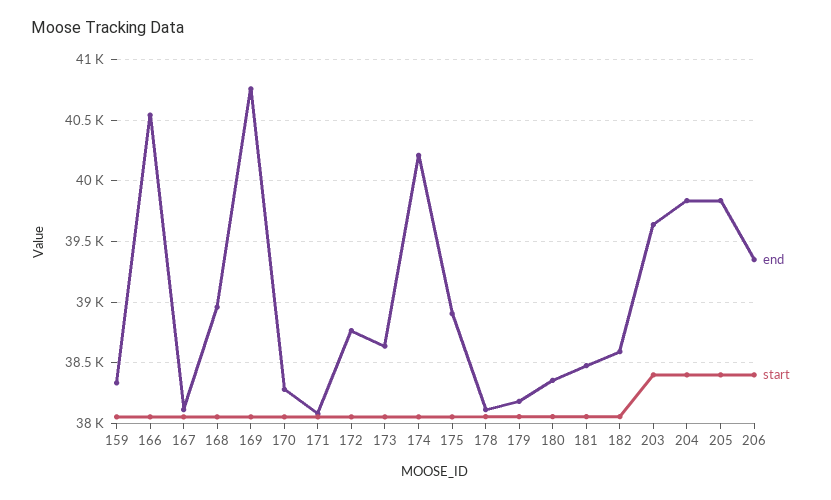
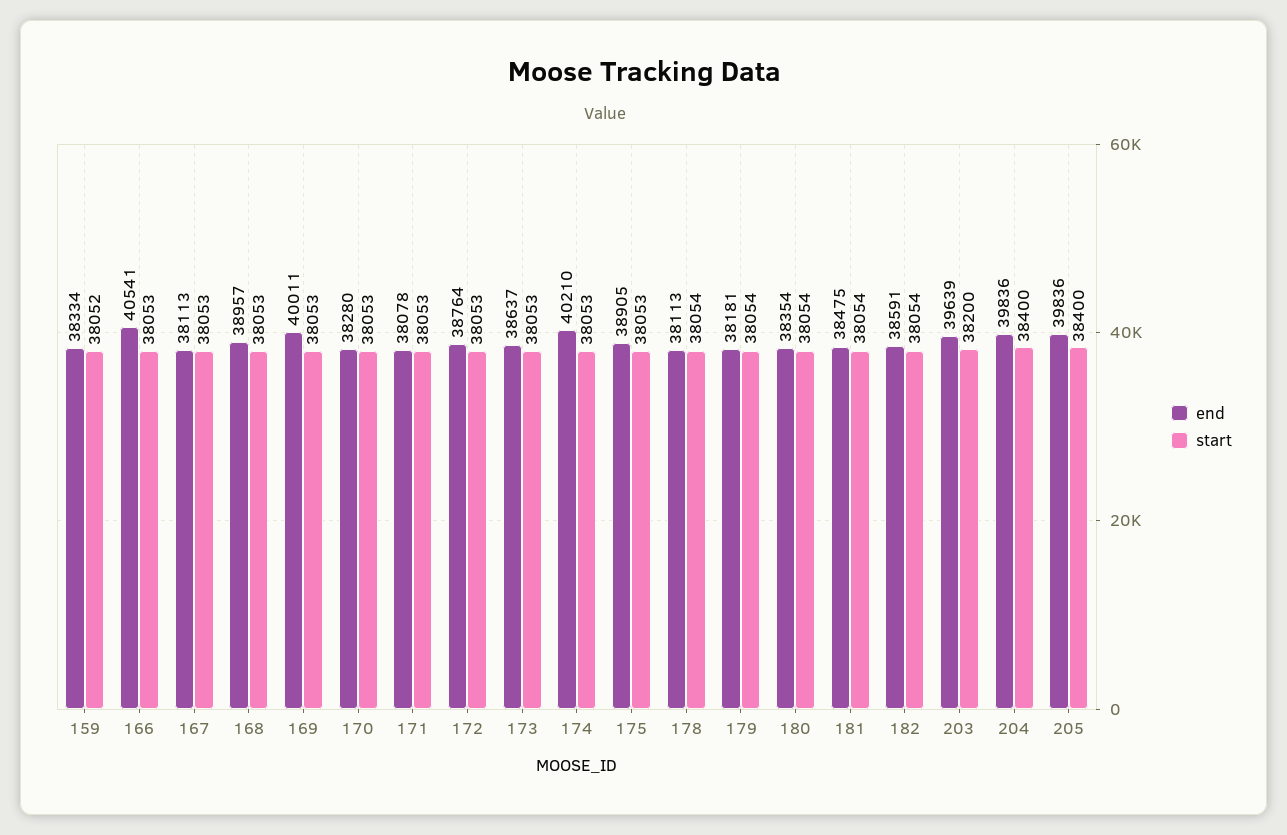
  {
    "end": {
      "159": 38334,
      "166": 40541,
      "167": 38113,
      "168": 38957,
-     "169": 40750,
+     "169": 40011,
      "170": 38280,
      "171": 38078,
      "172": 38764,
      "173": 38637,
      "174": 40210,
      "175": 38905,
      "178": 38113,
      "179": 38181,
      "180": 38354,
      "181": 38475,
      "182": 38591,
      "203": 39639,
      "204": 39836,
-     "205": 39836,
+     "205": 39836
-     "206": 39350
    },
    "start": {
      "159": 38052,
      "166": 38053,
      "167": 38053,
      "168": 38053,
      "169": 38053,
      "170": 38053,
      "171": 38053,
      "172": 38053,
      "173": 38053,
      "174": 38053,
      "175": 38053,
      "178": 38054,
      "179": 38054,
      "180": 38054,
      "181": 38054,
      "182": 38054,
-     "203": 38400,
+     "203": 38200,
      "204": 38400,
-     "205": 38400,
+     "205": 38400
-     "206": 38400
    }
  }

